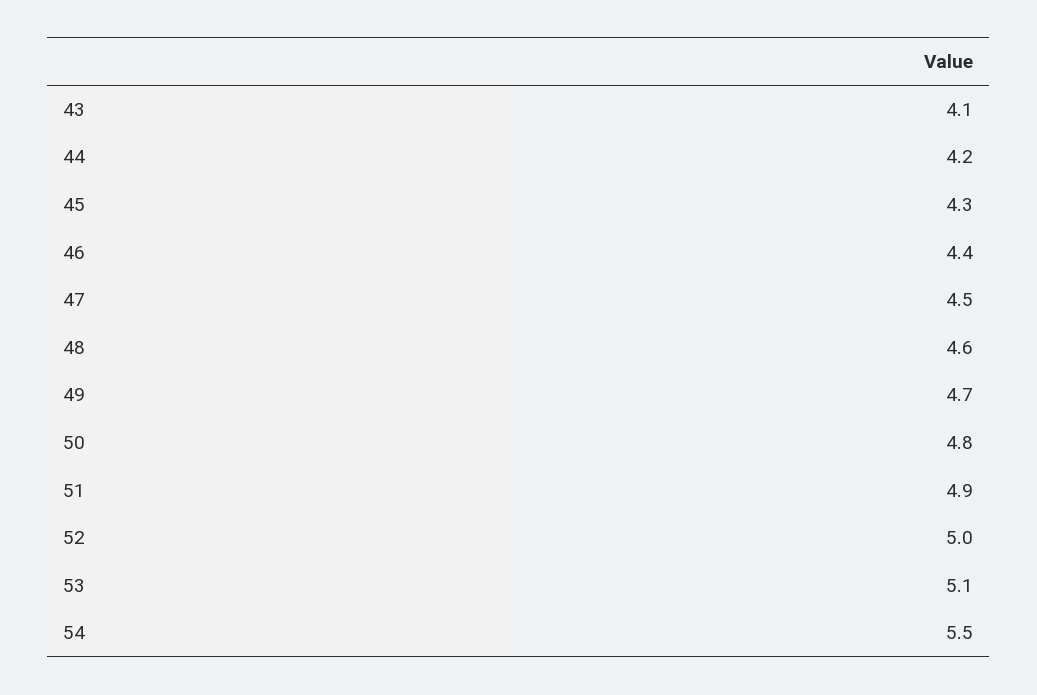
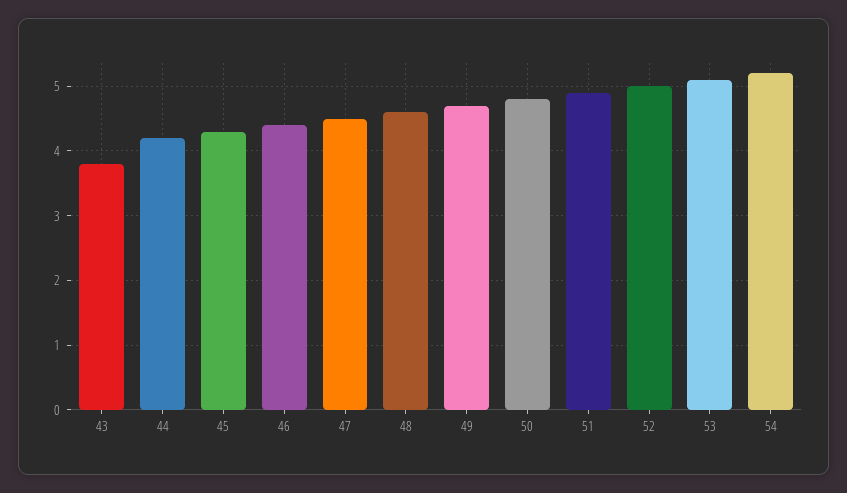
  {
-   "43": 4.1,
+   "43": 3.8,
    "44": 4.2,
    "45": 4.3,
    "46": 4.4,
    "47": 4.5,
    "48": 4.6,
    "49": 4.7,
    "50": 4.8,
    "51": 4.9,
    "52": 5,
    "53": 5.1,
-   "54": 5.5
+   "54": 5.2
  }

